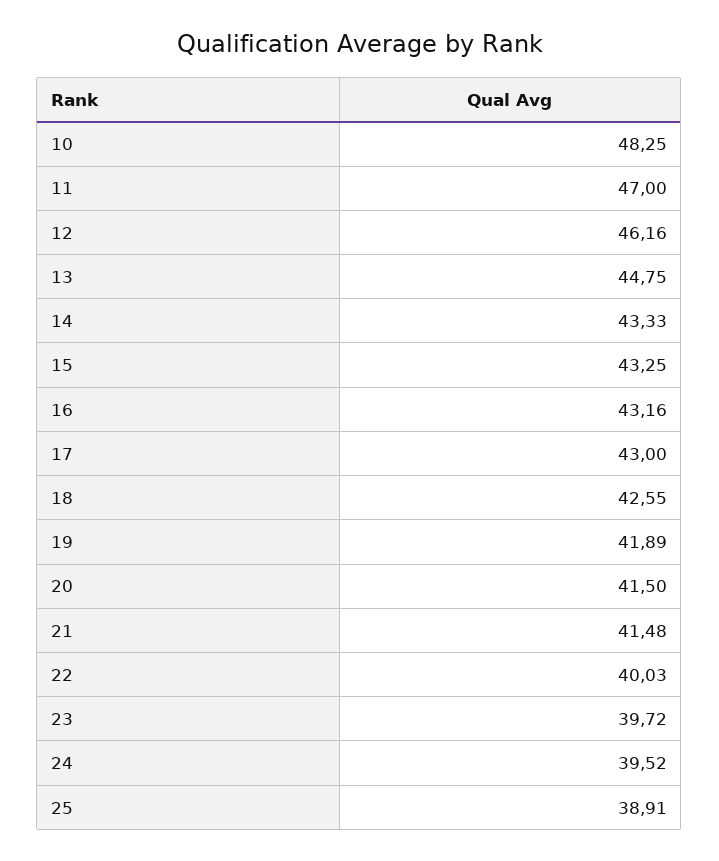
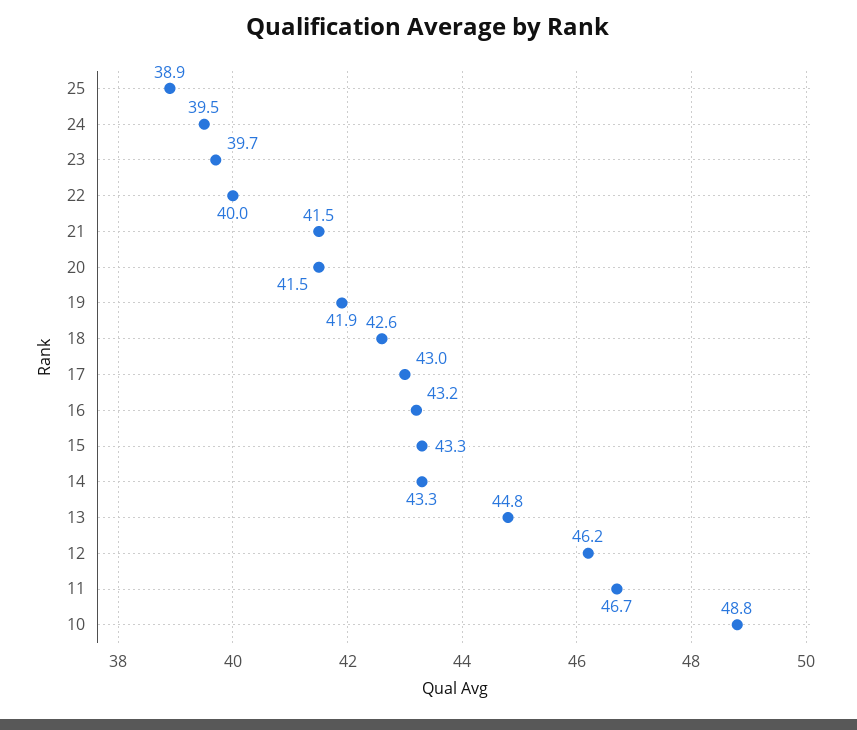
  {
-   "10": 48.25,
+   "10": 48.8,
-   "11": 47,
+   "11": 46.7,
    "12": 46.16,
    "13": 44.75,
    "14": 43.33,
    "15": 43.25,
    "16": 43.16,
    "17": 43,
    "18": 42.55,
    "19": 41.89,
    "20": 41.5,
    "21": 41.48,
    "22": 40.03,
    "23": 39.72,
    "24": 39.52,
    "25": 38.91
  }

